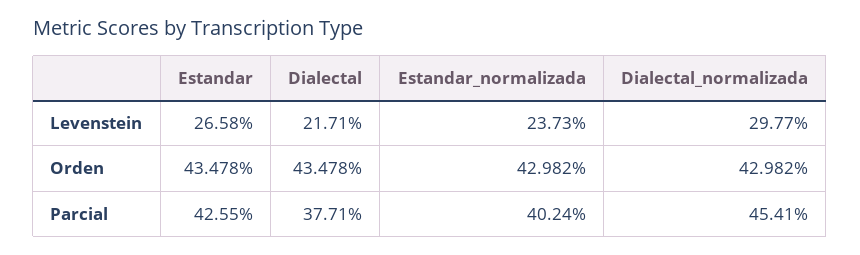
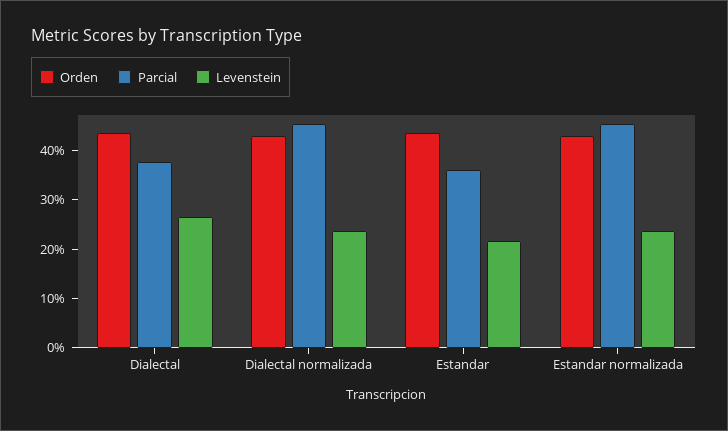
  {
    "Levenstein": {
-     "Estandar": 26.58,
+     "Estandar": 22,
-     "Dialectal": 21.71,
+     "Dialectal": 26,
      "Estandar_normalizada": 23.73,
-     "Dialectal_normalizada": 29.77
+     "Dialectal_normalizada": 24
    },
    "Orden": {
      "Estandar": 43.478,
      "Dialectal": 43.478,
      "Estandar_normalizada": 42.982,
      "Dialectal_normalizada": 42.982
    },
    "Parcial": {
-     "Estandar": 42.55,
+     "Estandar": 36,
      "Dialectal": 37.71,
-     "Estandar_normalizada": 40.24,
+     "Estandar_normalizada": 46,
      "Dialectal_normalizada": 45.41
    }
  }

